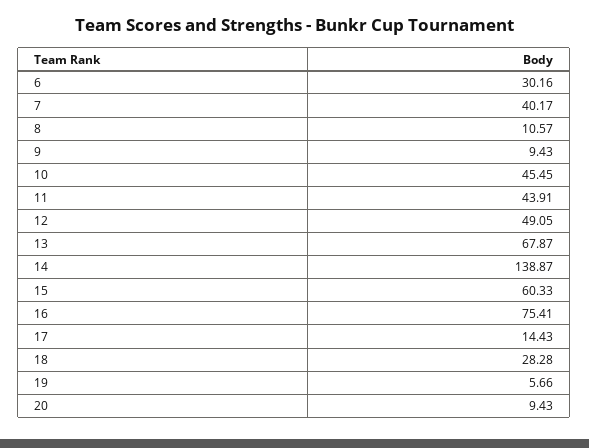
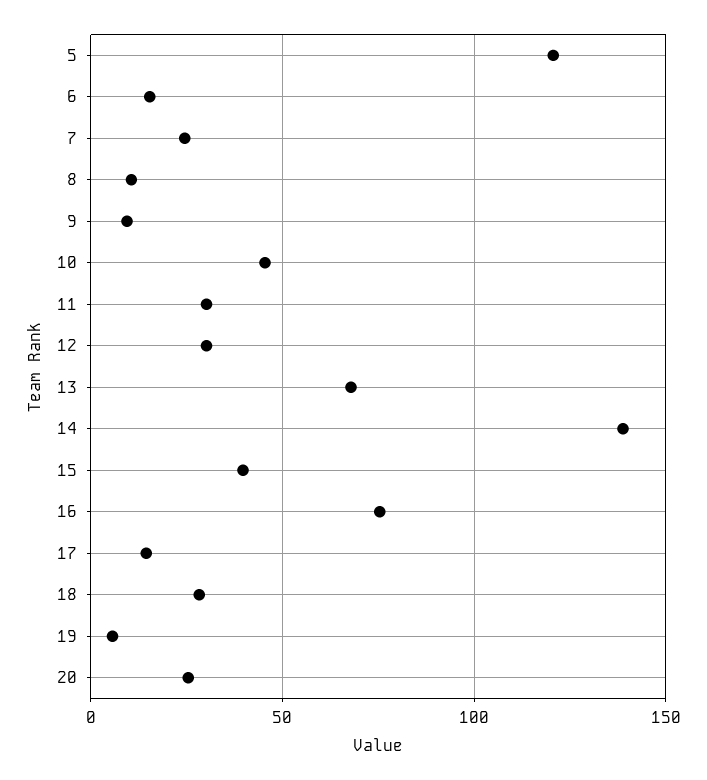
  {
-   "6": 30.16,
+   "6": 15,
-   "7": 40.17,
+   "7": 25,
    "8": 10.57,
    "9": 9.43,
    "10": 45.45,
-   "11": 43.91,
+   "11": 30,
-   "12": 49.05,
+   "12": 30,
    "13": 67.87,
    "14": 138.87,
-   "15": 60.33,
+   "15": 40,
    "16": 75.41,
    "17": 14.43,
    "18": 28.28,
    "19": 5.66,
-   "20": 9.43
+   "20": 25,
+   "5": 120
  }

